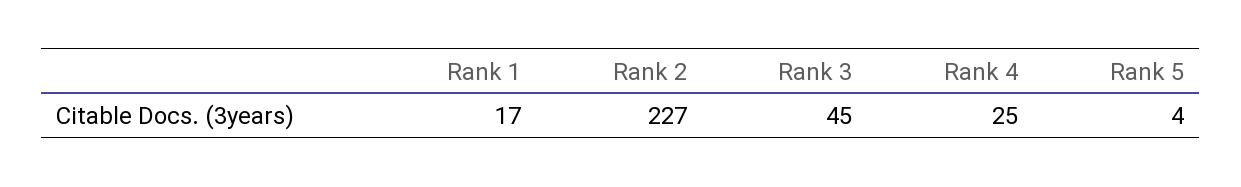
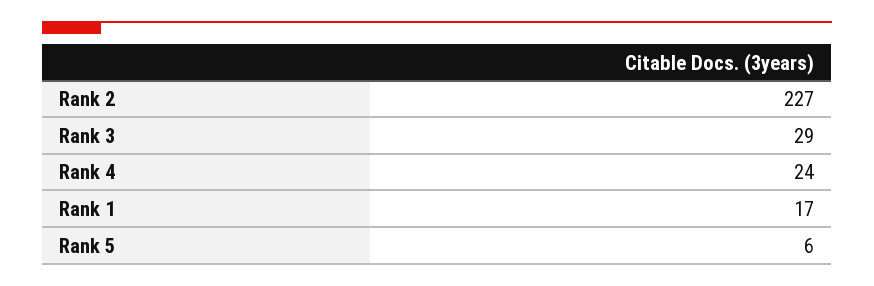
  {
    "Rank 1": 17,
    "Rank 2": 227,
-   "Rank 3": 45,
+   "Rank 3": 29,
-   "Rank 4": 25,
+   "Rank 4": 24,
-   "Rank 5": 4
+   "Rank 5": 6
  }

